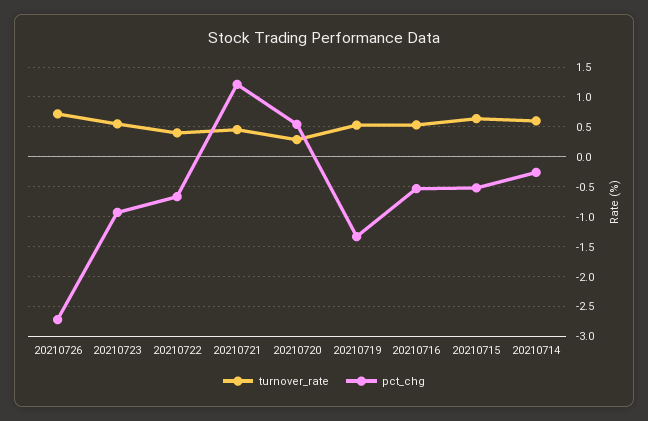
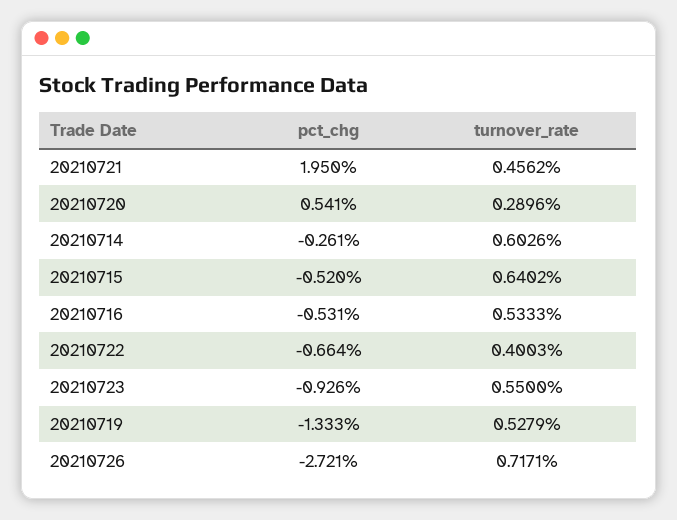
  {
    "turnover_rate": {
      "20210726": 0.7171,
      "20210723": 0.55,
      "20210722": 0.4003,
      "20210721": 0.4562,
      "20210720": 0.2896,
      "20210719": 0.5279,
      "20210716": 0.5333,
      "20210715": 0.6402,
      "20210714": 0.6026
    },
    "pct_chg": {
      "20210726": -2.721,
      "20210723": -0.926,
      "20210722": -0.664,
-     "20210721": 1.25,
+     "20210721": 1.95,
      "20210720": 0.541,
      "20210719": -1.333,
      "20210716": -0.531,
      "20210715": -0.52,
      "20210714": -0.261
    }
  }

